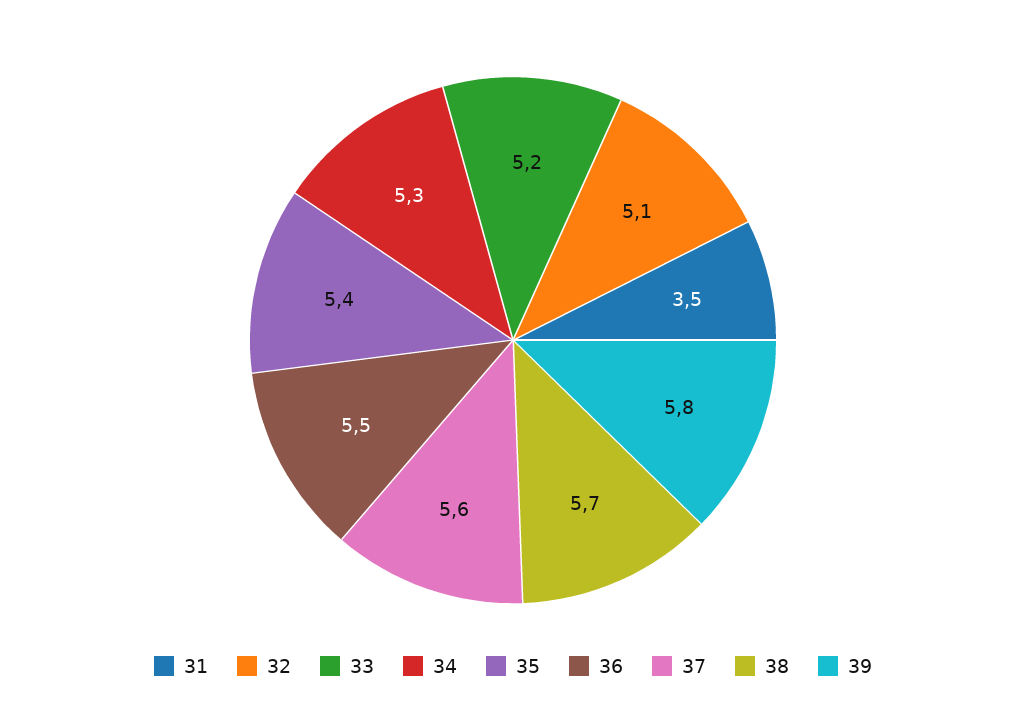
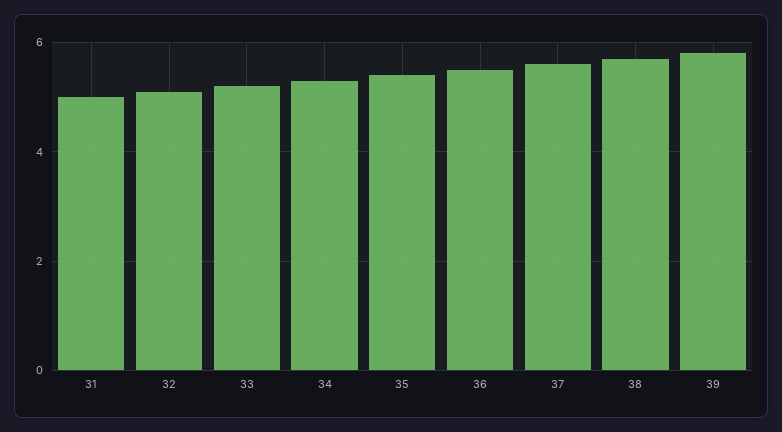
  {
-   "31": 3.5,
+   "31": 5,
    "32": 5.1,
    "33": 5.2,
    "34": 5.3,
    "35": 5.4,
    "36": 5.5,
    "37": 5.6,
    "38": 5.7,
    "39": 5.8
  }

